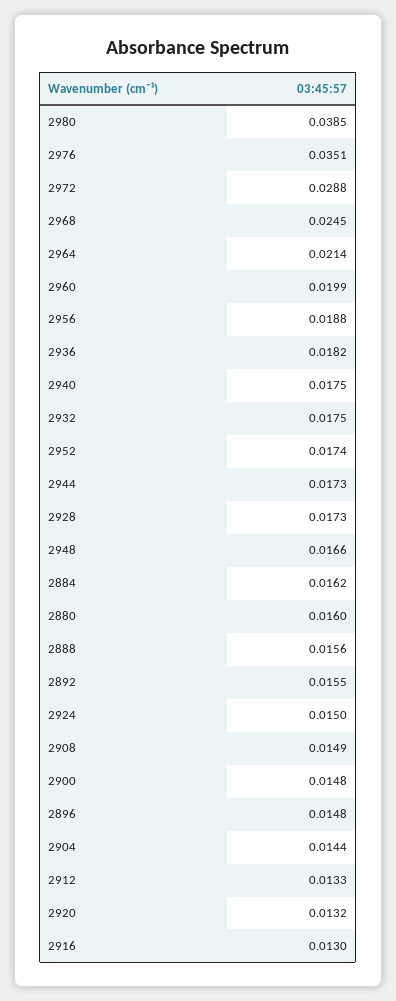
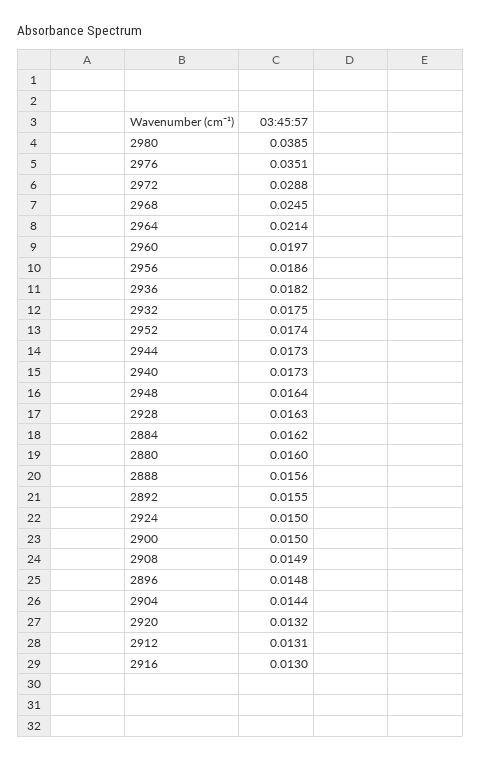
  {
    "2980": 0.0385,
    "2976": 0.0351,
    "2972": 0.0288,
    "2968": 0.0245,
    "2964": 0.0214,
-   "2960": 0.0199,
+   "2960": 0.0197,
-   "2956": 0.0188,
+   "2956": 0.0186,
    "2936": 0.0182,
-   "2940": 0.0175,
+   "2940": 0.0173,
    "2932": 0.0175,
    "2952": 0.0174,
    "2944": 0.0173,
-   "2928": 0.0173,
+   "2928": 0.0163,
-   "2948": 0.0166,
+   "2948": 0.0164,
    "2884": 0.0162,
    "2880": 0.016,
    "2888": 0.0156,
    "2892": 0.0155,
    "2924": 0.015,
    "2908": 0.0149,
-   "2900": 0.0148,
+   "2900": 0.015,
    "2896": 0.0148,
    "2904": 0.0144,
-   "2912": 0.0133,
+   "2912": 0.0131,
    "2920": 0.0132,
    "2916": 0.013
  }

